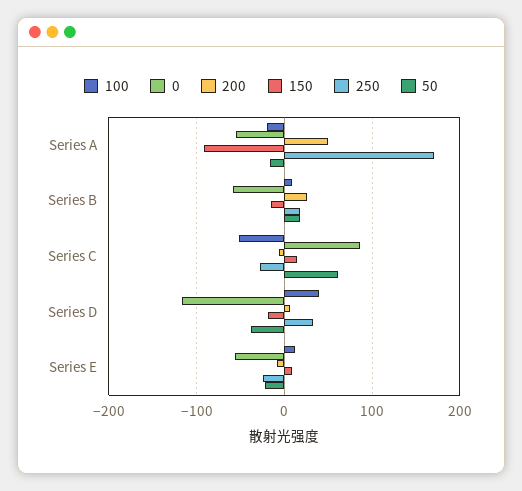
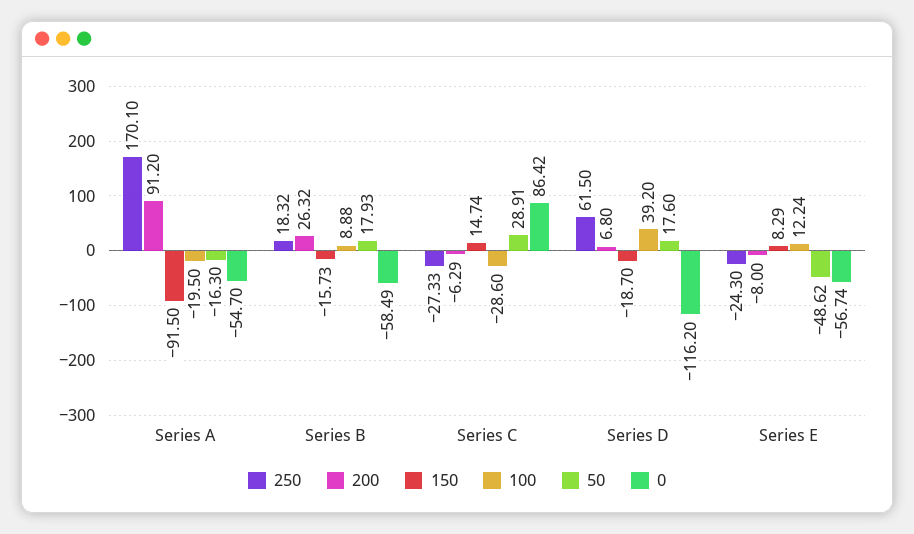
  {
    "100": {
      "Series A": -19.5,
      "Series B": 8.88,
-     "Series C": -50,
+     "Series C": -28.6,
      "Series D": 39.2,
      "Series E": 12.24
    },
    "0": {
      "Series A": -54.7,
      "Series B": -58.49,
      "Series C": 86.42,
      "Series D": -116.2,
      "Series E": -56.74
    },
    "200": {
-     "Series A": 50,
+     "Series A": 91.2,
      "Series B": 26.32,
      "Series C": -6.29,
      "Series D": 6.8,
      "Series E": -8
    },
    "150": {
      "Series A": -91.5,
      "Series B": -15.73,
      "Series C": 14.74,
      "Series D": -18.7,
      "Series E": 8.29
    },
    "250": {
      "Series A": 170.1,
      "Series B": 18.32,
      "Series C": -27.33,
-     "Series D": 30,
+     "Series D": 61.5,
      "Series E": -24.3
    },
    "50": {
      "Series A": -16.3,
      "Series B": 17.93,
-     "Series C": 60,
+     "Series C": 28.91,
-     "Series D": -40,
+     "Series D": 17.6,
-     "Series E": -20
+     "Series E": -48.62
    }
  }

